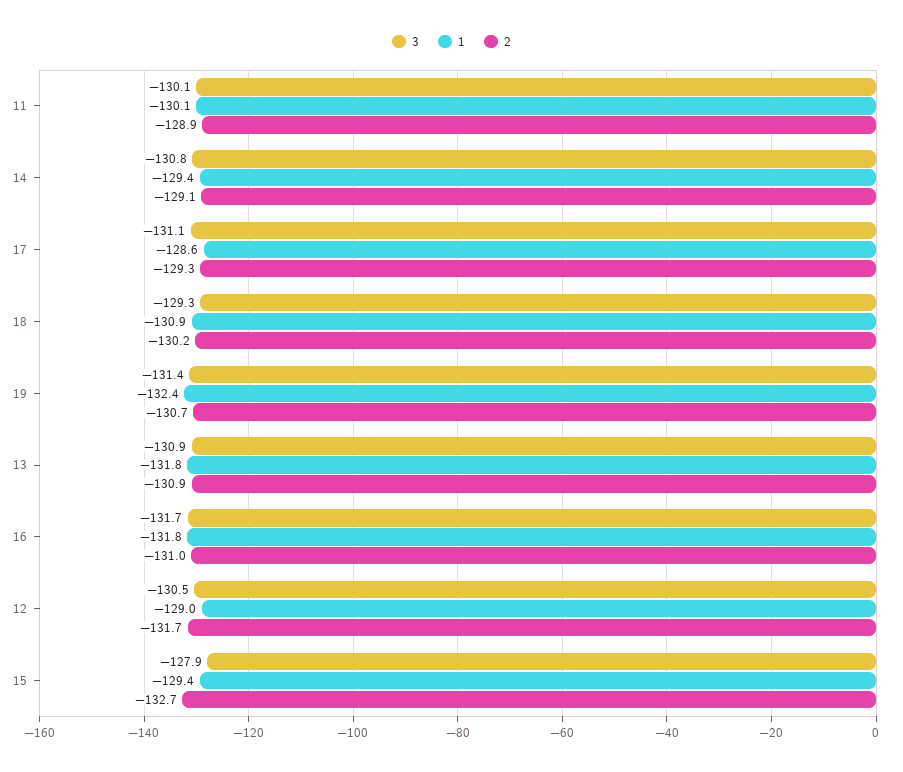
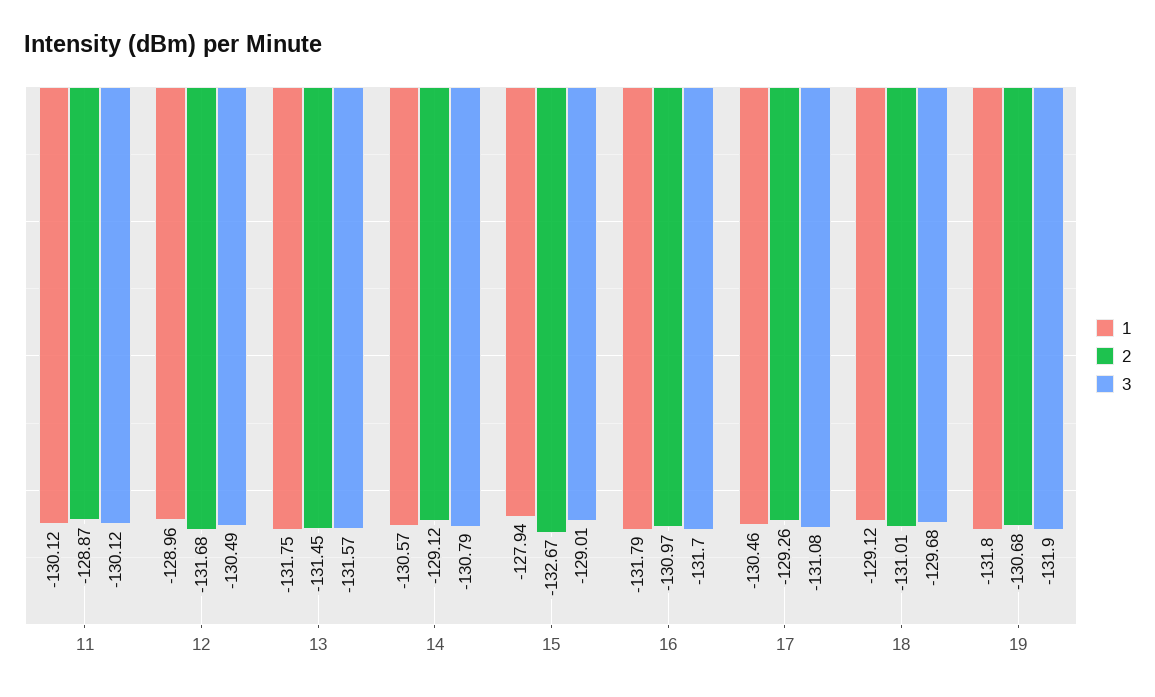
  {
    "3": {
      "11": -130.12,
      "14": -130.79,
      "17": -131.08,
-     "18": -129.3,
+     "18": -129.68,
-     "19": -131.4,
+     "19": -131.9,
-     "13": -130.9,
+     "13": -131.57,
      "16": -131.7,
      "12": -130.49,
-     "15": -127.9
+     "15": -129.01
    },
    "1": {
      "11": -130.12,
-     "14": -129.4,
+     "14": -130.57,
-     "17": -128.6,
+     "17": -130.46,
-     "18": -130.9,
+     "18": -129.12,
-     "19": -132.4,
+     "19": -131.8,
      "13": -131.75,
      "16": -131.79,
      "12": -128.96,
-     "15": -129.4
+     "15": -127.94
    },
    "2": {
      "11": -128.87,
      "14": -129.12,
      "17": -129.26,
-     "18": -130.2,
+     "18": -131.01,
      "19": -130.68,
-     "13": -130.9,
+     "13": -131.45,
      "16": -130.97,
      "12": -131.68,
      "15": -132.67
    }
  }

